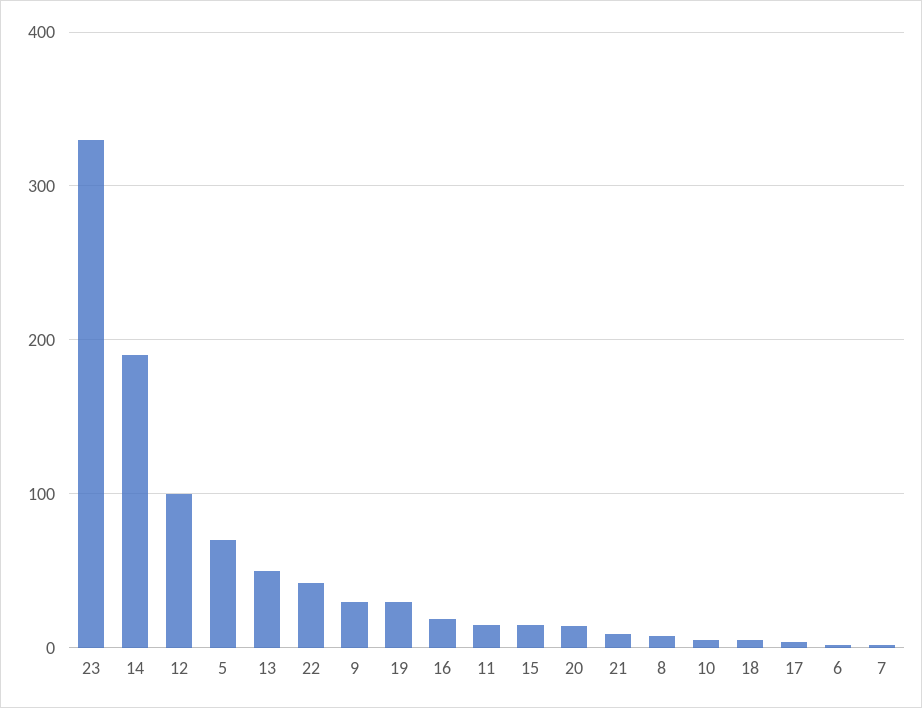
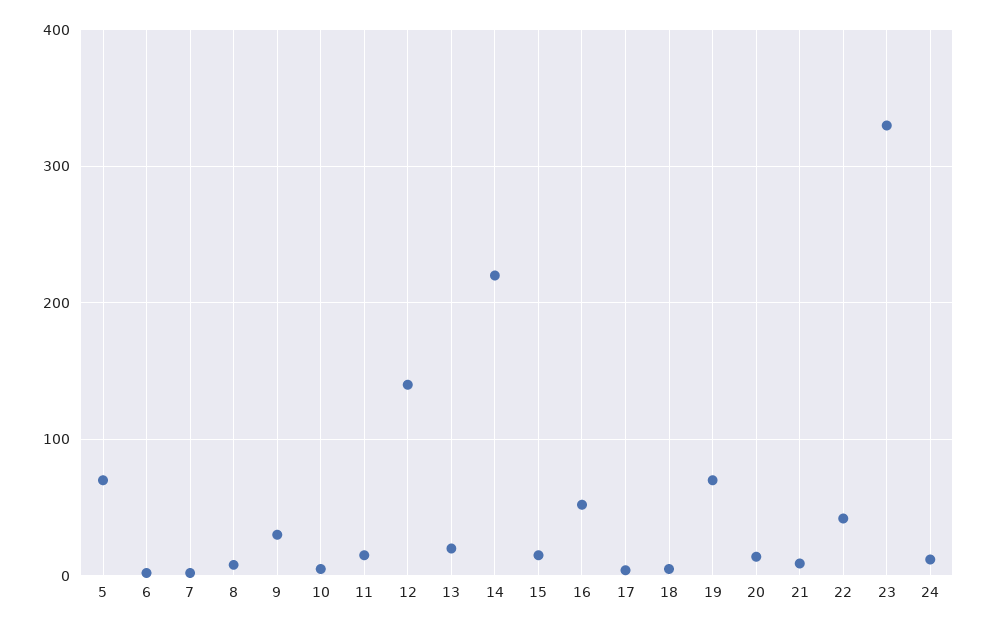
  {
    "23": 330,
-   "14": 190,
+   "14": 220,
-   "12": 100,
+   "12": 140,
    "5": 70,
-   "13": 50,
+   "13": 20,
    "22": 40,
    "9": 30,
-   "19": 30,
+   "19": 70,
-   "16": 20,
+   "16": 50,
    "11": 20,
    "15": 20,
    "20": 10,
    "21": 10,
    "8": 10,
    "10": 10,
    "18": 10,
    "17": 0,
    "6": 0,
-   "7": 0
+   "7": 0,
+   "24": 10
  }

